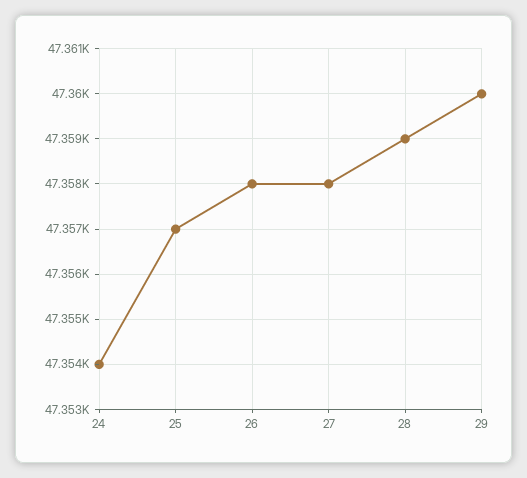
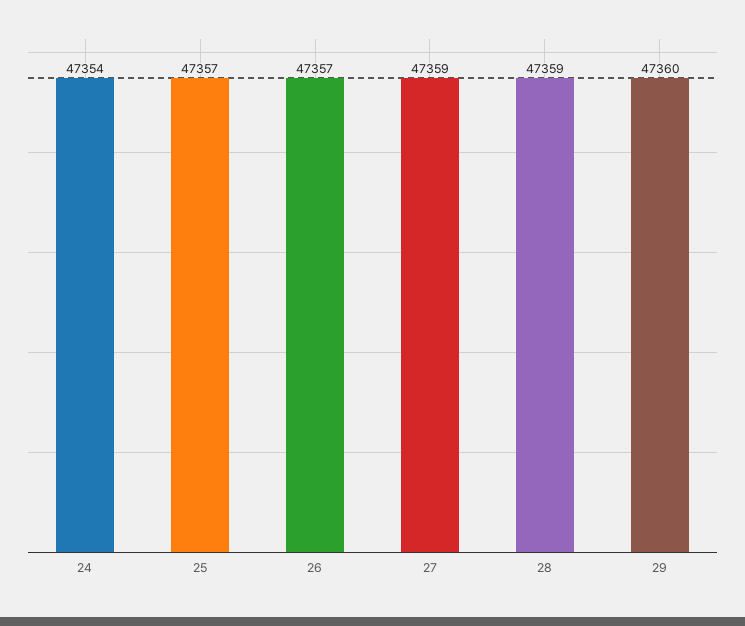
  {
    "24": 47354,
    "25": 47357,
-   "26": 47358,
+   "26": 47357,
-   "27": 47358,
+   "27": 47359,
    "28": 47359,
    "29": 47360
  }

